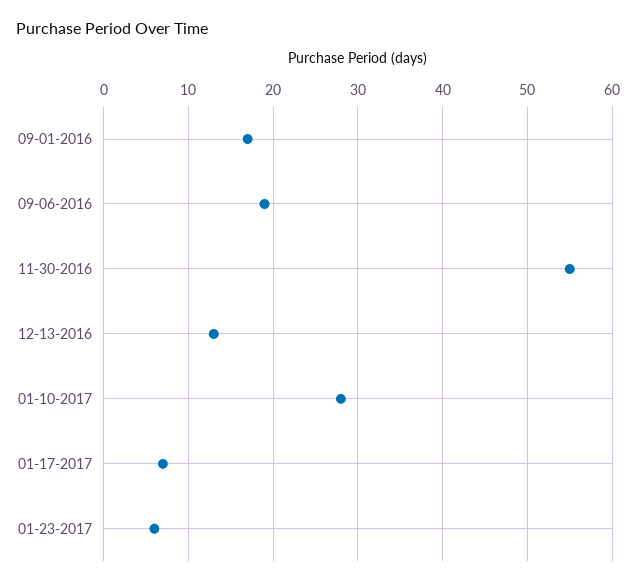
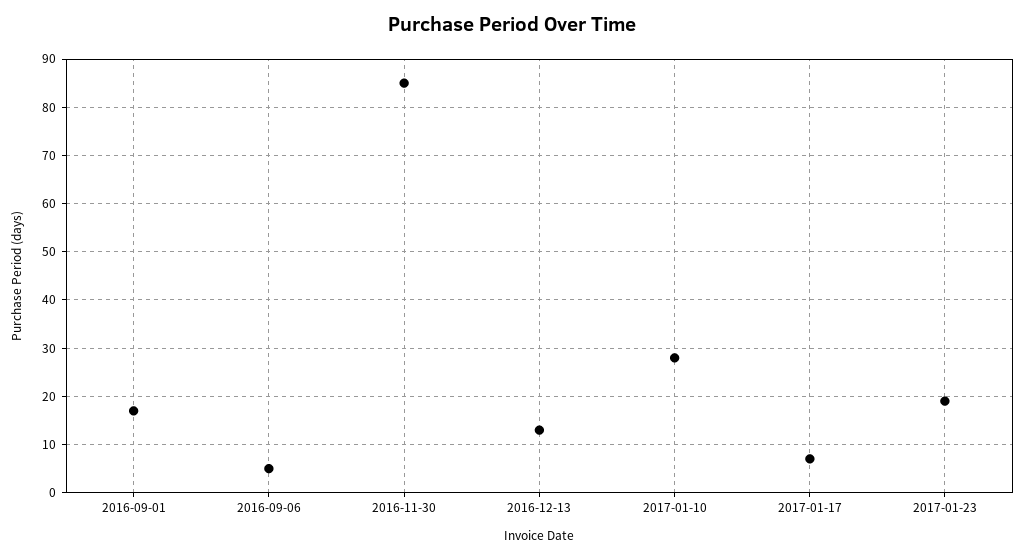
  {
    "09-01-2016": 17,
-   "09-06-2016": 19,
+   "09-06-2016": 5,
-   "11-30-2016": 55,
+   "11-30-2016": 85,
    "12-13-2016": 13,
    "01-10-2017": 28,
    "01-17-2017": 7,
-   "01-23-2017": 6
+   "01-23-2017": 20
  }

